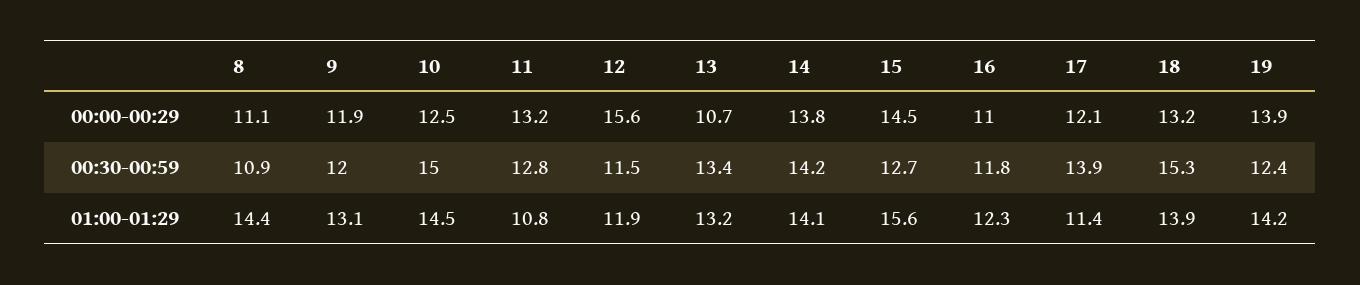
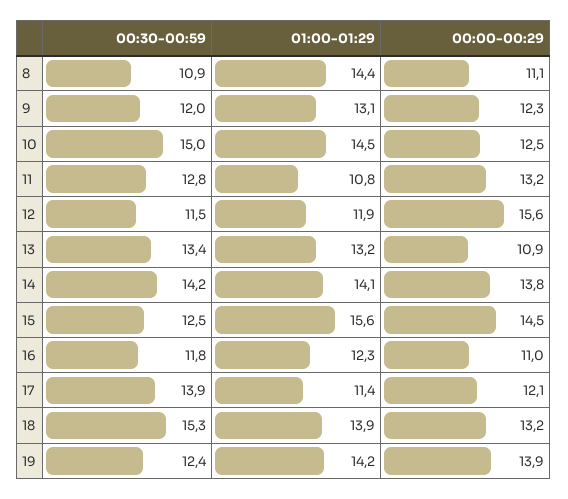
  {
    "8": {
      "00:00-00:29": 11.1,
      "00:30-00:59": 10.9,
      "01:00-01:29": 14.4
    },
    "9": {
-     "00:00-00:29": 11.9,
+     "00:00-00:29": 12.3,
      "00:30-00:59": 12,
      "01:00-01:29": 13.1
    },
    "10": {
      "00:00-00:29": 12.5,
      "00:30-00:59": 15,
      "01:00-01:29": 14.5
    },
    "11": {
      "00:00-00:29": 13.2,
      "00:30-00:59": 12.8,
      "01:00-01:29": 10.8
    },
    "12": {
      "00:00-00:29": 15.6,
      "00:30-00:59": 11.5,
      "01:00-01:29": 11.9
    },
    "13": {
-     "00:00-00:29": 10.7,
+     "00:00-00:29": 10.9,
      "00:30-00:59": 13.4,
      "01:00-01:29": 13.2
    },
    "14": {
      "00:00-00:29": 13.8,
      "00:30-00:59": 14.2,
      "01:00-01:29": 14.1
    },
    "15": {
      "00:00-00:29": 14.5,
-     "00:30-00:59": 12.7,
+     "00:30-00:59": 12.5,
      "01:00-01:29": 15.6
    },
    "16": {
      "00:00-00:29": 11,
      "00:30-00:59": 11.8,
      "01:00-01:29": 12.3
    },
    "17": {
      "00:00-00:29": 12.1,
      "00:30-00:59": 13.9,
      "01:00-01:29": 11.4
    },
    "18": {
      "00:00-00:29": 13.2,
      "00:30-00:59": 15.3,
      "01:00-01:29": 13.9
    },
    "19": {
      "00:00-00:29": 13.9,
      "00:30-00:59": 12.4,
      "01:00-01:29": 14.2
    }
  }

